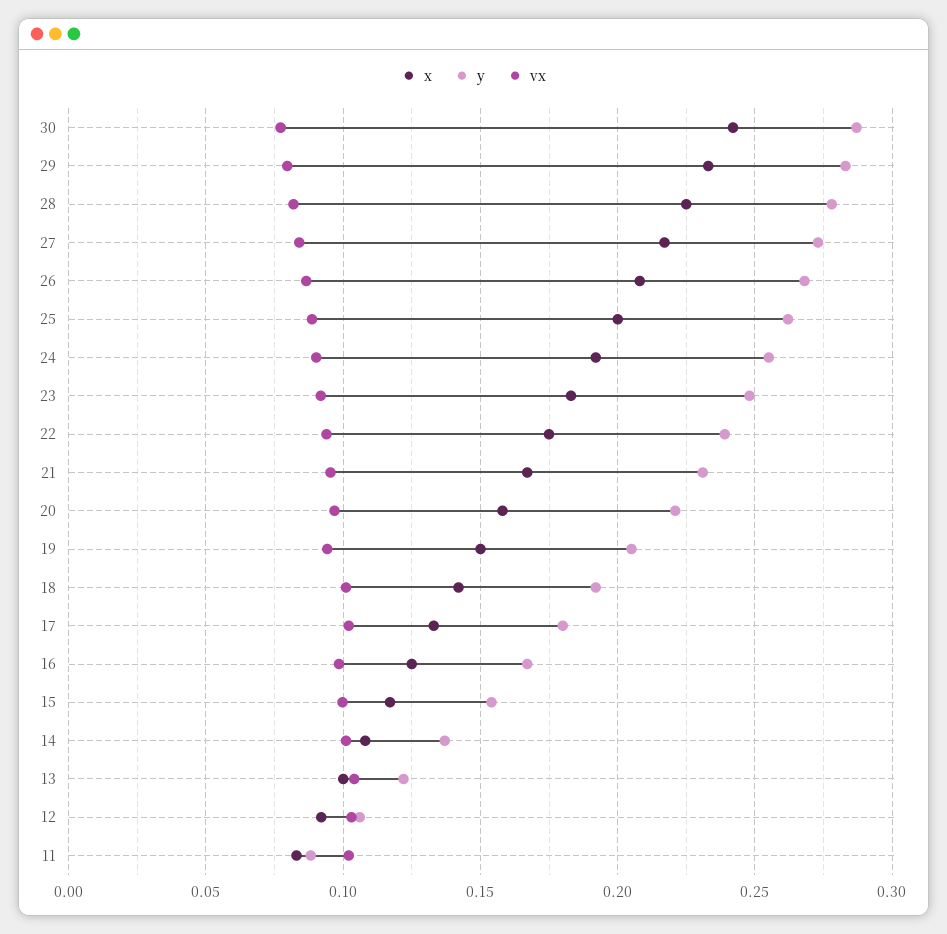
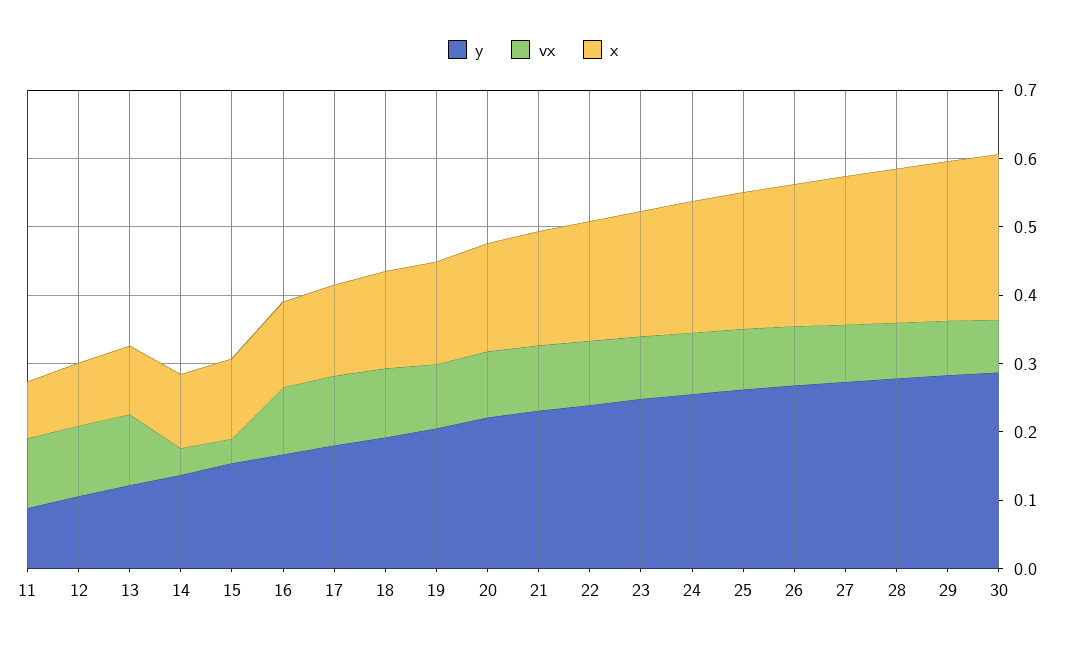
  {
    "x": {
      "30": 0.24,
      "29": 0.235,
      "28": 0.225,
      "27": 0.215,
      "26": 0.21,
      "25": 0.2,
      "24": 0.19,
      "23": 0.185,
      "22": 0.175,
      "21": 0.165,
      "20": 0.16,
      "19": 0.15,
      "18": 0.14,
      "17": 0.135,
      "16": 0.125,
      "15": 0.115,
      "14": 0.11,
      "13": 0.1,
      "12": 0.09,
      "11": 0.085
    },
    "y": {
      "30": 0.285,
      "29": 0.285,
      "28": 0.28,
      "27": 0.275,
      "26": 0.27,
      "25": 0.26,
      "24": 0.255,
      "23": 0.25,
      "22": 0.24,
      "21": 0.23,
      "20": 0.22,
      "19": 0.205,
      "18": 0.19,
      "17": 0.18,
      "16": 0.165,
      "15": 0.155,
      "14": 0.135,
      "13": 0.12,
      "12": 0.105,
      "11": 0.09
    },
    "vx": {
      "30": 0.075,
      "29": 0.08,
      "28": 0.08,
      "27": 0.085,
      "26": 0.085,
      "25": 0.09,
      "24": 0.09,
      "23": 0.09,
      "22": 0.095,
      "21": 0.095,
      "20": 0.095,
      "19": 0.095,
      "18": 0.1,
      "17": 0.1,
      "16": 0.1,
-     "15": 0.1,
+     "15": 0.04,
-     "14": 0.1,
+     "14": 0.04,
      "13": 0.105,
      "12": 0.105,
      "11": 0.1
    }
  }

